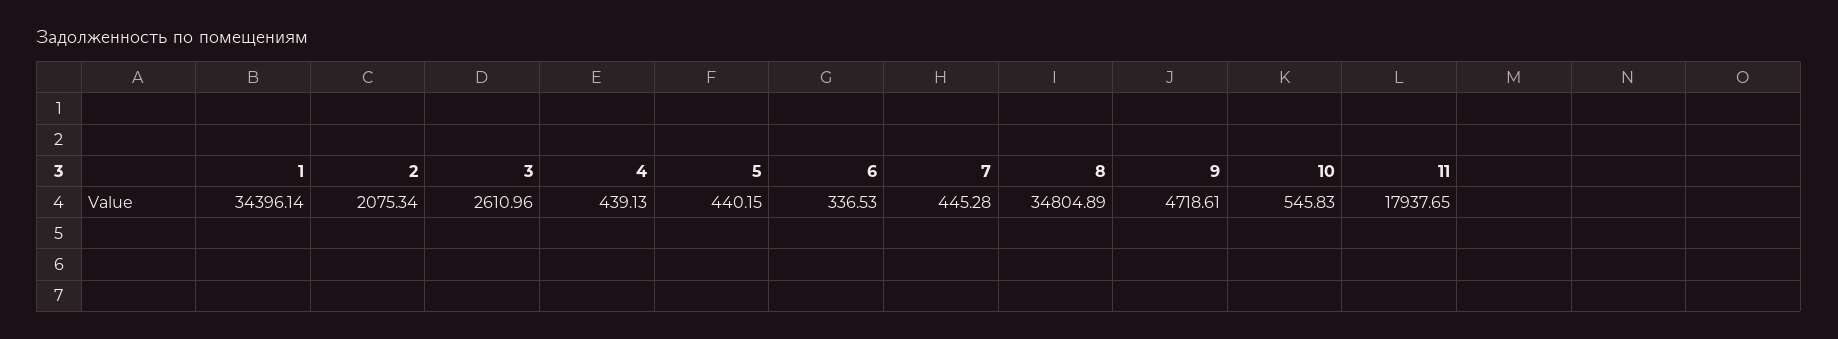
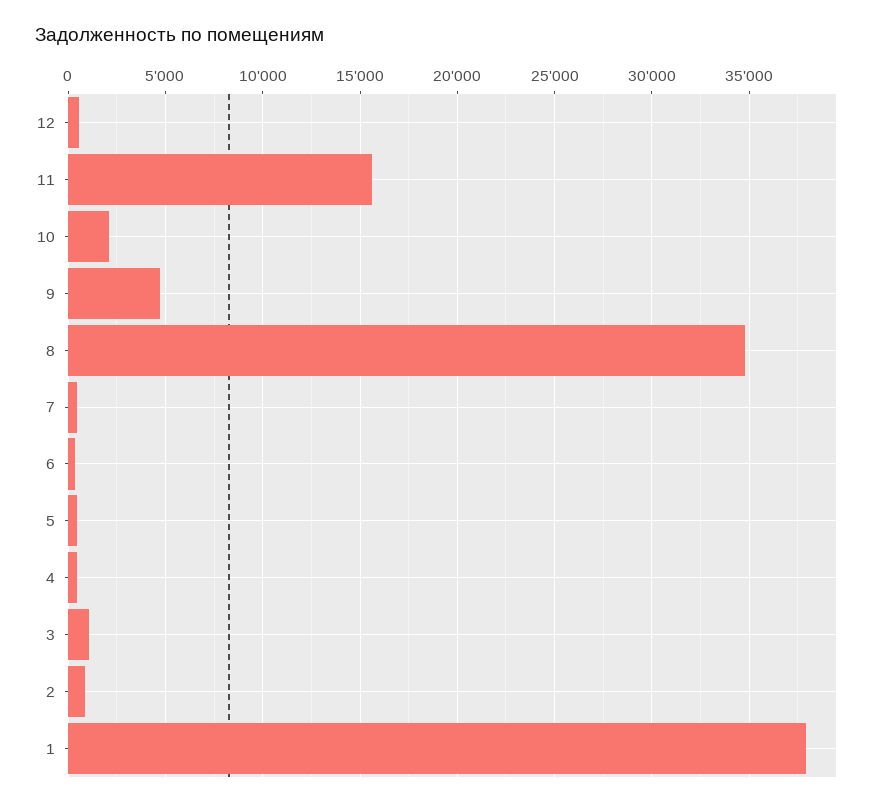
  {
-   "1": 34396.14,
+   "1": 38000,
-   "2": 2075.34,
+   "2": 1000,
-   "3": 2610.96,
+   "3": 1000,
    "4": 439.13,
    "5": 440.15,
    "6": 336.53,
    "7": 445.28,
    "8": 34804.89,
    "9": 4718.61,
-   "10": 545.83,
+   "10": 2000,
-   "11": 17937.65
+   "11": 15500,
+   "12": 500
  }

